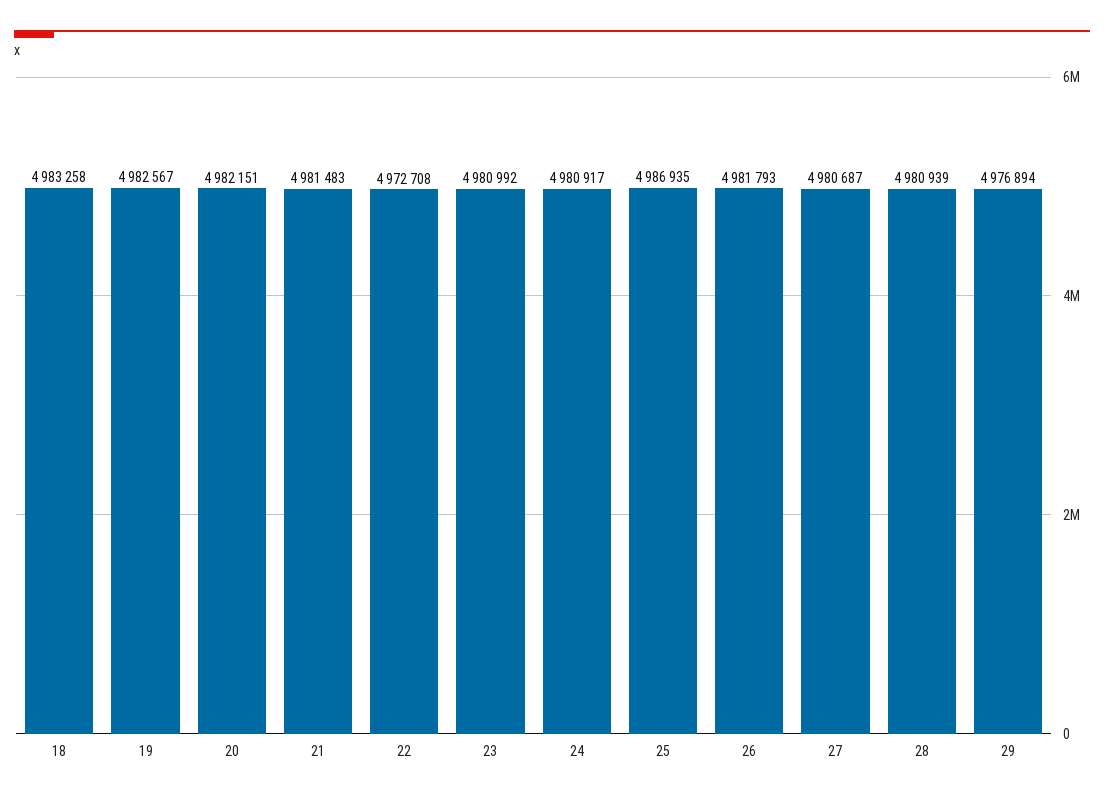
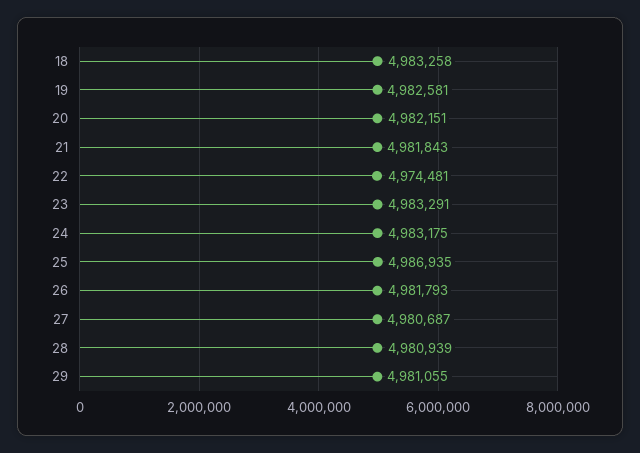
  {
    "18": 4983258,
-   "19": 4982567,
+   "19": 4982581,
    "20": 4982151,
-   "21": 4981483,
+   "21": 4981843,
-   "22": 4972708,
+   "22": 4974481,
-   "23": 4980992,
+   "23": 4983291,
-   "24": 4980917,
+   "24": 4983175,
    "25": 4986935,
    "26": 4981793,
    "27": 4980687,
    "28": 4980939,
-   "29": 4976894
+   "29": 4981055
  }

